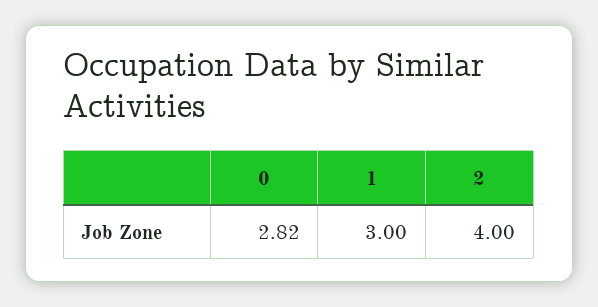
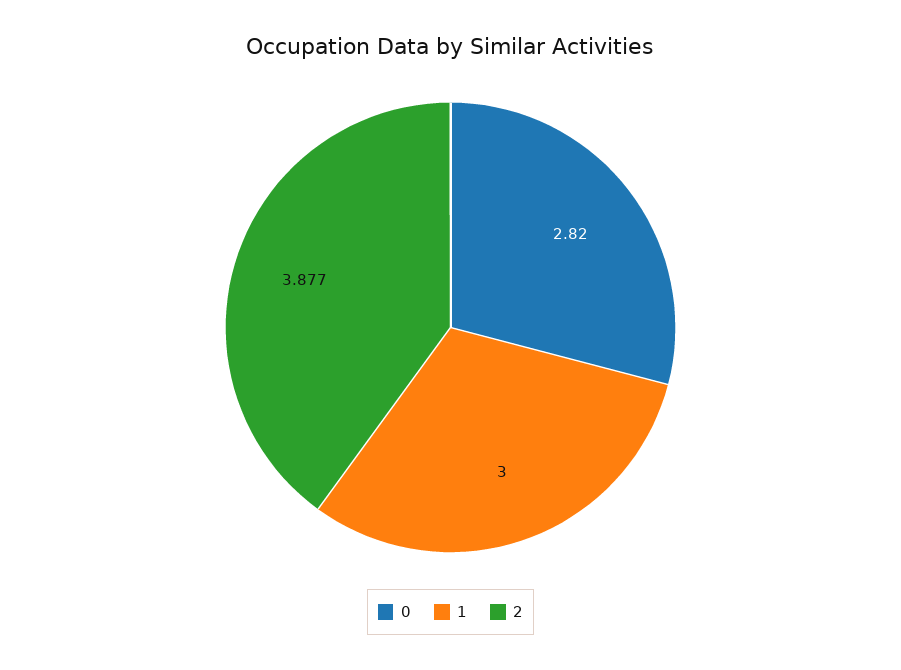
  {
    "0": 2.82,
    "1": 3,
-   "2": 4
+   "2": 3.877
  }

